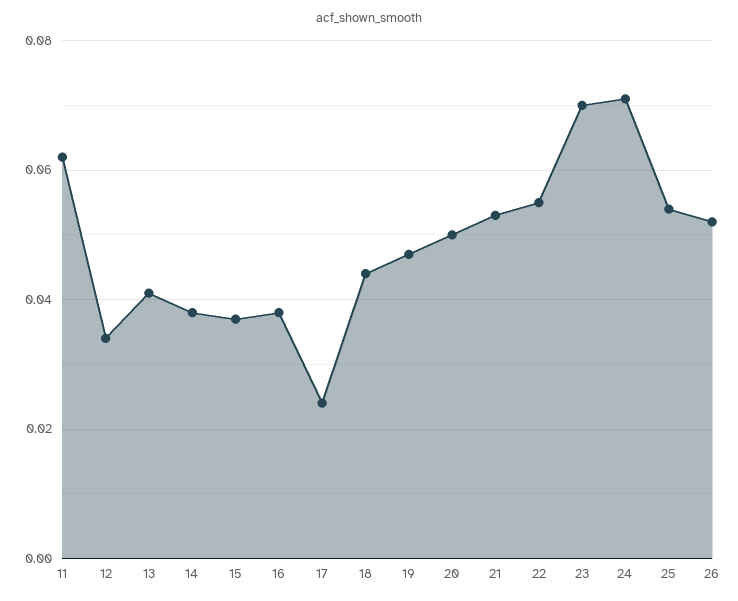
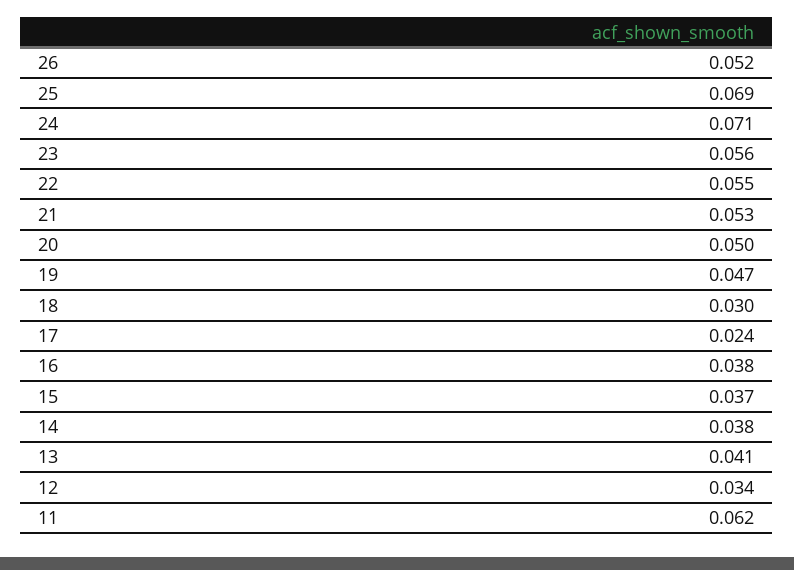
  {
    "11": 0.062,
    "12": 0.034,
    "13": 0.041,
    "14": 0.038,
    "15": 0.037,
    "16": 0.038,
    "17": 0.024,
-   "18": 0.045,
+   "18": 0.03,
    "19": 0.047,
    "20": 0.05,
    "21": 0.053,
    "22": 0.055,
-   "23": 0.07,
+   "23": 0.056,
    "24": 0.071,
-   "25": 0.055,
+   "25": 0.069,
    "26": 0.052
  }

